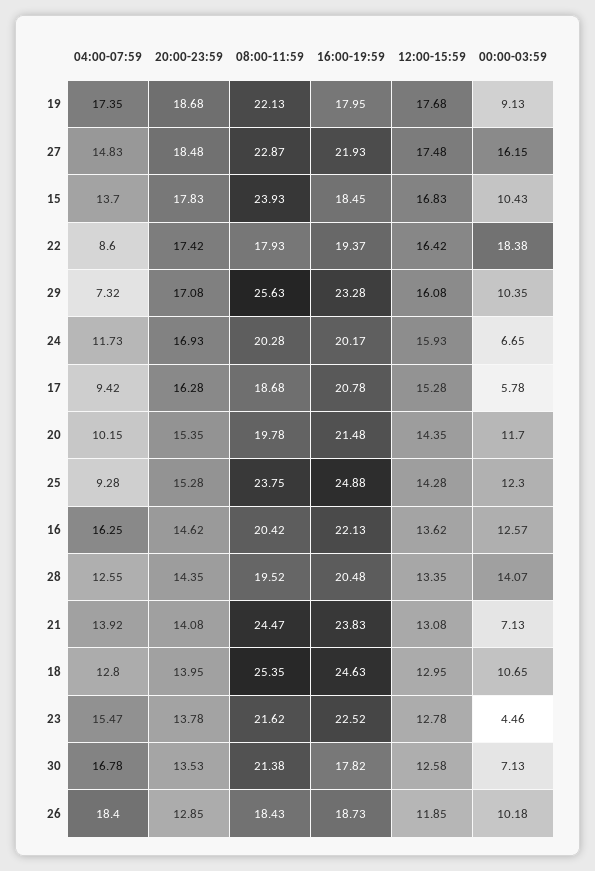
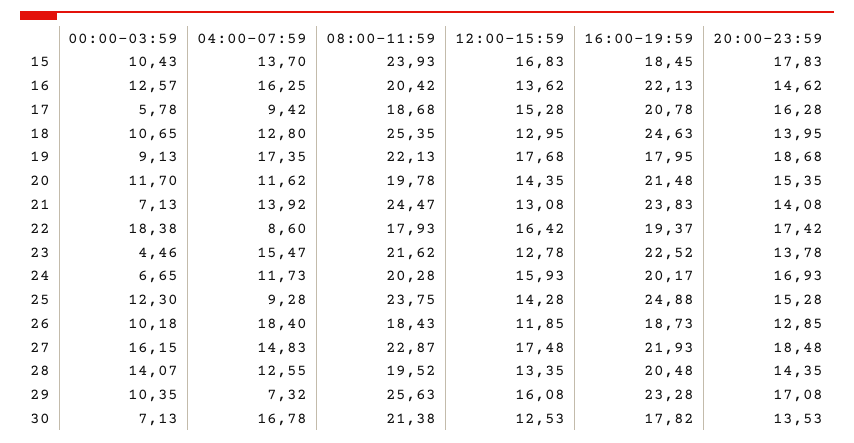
  {
    "04:00-07:59": {
      "19": 17.35,
      "27": 14.83,
      "15": 13.7,
      "22": 8.6,
      "29": 7.32,
      "24": 11.73,
      "17": 9.42,
-     "20": 10.15,
+     "20": 11.62,
      "25": 9.28,
      "16": 16.25,
      "28": 12.55,
      "21": 13.92,
      "18": 12.8,
      "23": 15.47,
      "30": 16.78,
      "26": 18.4
    },
    "20:00-23:59": {
      "19": 18.68,
      "27": 18.48,
      "15": 17.83,
      "22": 17.42,
      "29": 17.08,
      "24": 16.93,
      "17": 16.28,
      "20": 15.35,
      "25": 15.28,
      "16": 14.62,
      "28": 14.35,
      "21": 14.08,
      "18": 13.95,
      "23": 13.78,
      "30": 13.53,
      "26": 12.85
    },
    "08:00-11:59": {
      "19": 22.13,
      "27": 22.87,
      "15": 23.93,
      "22": 17.93,
      "29": 25.63,
      "24": 20.28,
      "17": 18.68,
      "20": 19.78,
      "25": 23.75,
      "16": 20.42,
      "28": 19.52,
      "21": 24.47,
      "18": 25.35,
      "23": 21.62,
      "30": 21.38,
      "26": 18.43
    },
    "16:00-19:59": {
      "19": 17.95,
      "27": 21.93,
      "15": 18.45,
      "22": 19.37,
      "29": 23.28,
      "24": 20.17,
      "17": 20.78,
      "20": 21.48,
      "25": 24.88,
      "16": 22.13,
      "28": 20.48,
      "21": 23.83,
      "18": 24.63,
      "23": 22.52,
      "30": 17.82,
      "26": 18.73
    },
    "12:00-15:59": {
      "19": 17.68,
      "27": 17.48,
      "15": 16.83,
      "22": 16.42,
      "29": 16.08,
      "24": 15.93,
      "17": 15.28,
      "20": 14.35,
      "25": 14.28,
      "16": 13.62,
      "28": 13.35,
      "21": 13.08,
      "18": 12.95,
      "23": 12.78,
-     "30": 12.58,
+     "30": 12.53,
      "26": 11.85
    },
    "00:00-03:59": {
      "19": 9.13,
      "27": 16.15,
      "15": 10.43,
      "22": 18.38,
      "29": 10.35,
      "24": 6.65,
      "17": 5.78,
      "20": 11.7,
      "25": 12.3,
      "16": 12.57,
      "28": 14.07,
      "21": 7.13,
      "18": 10.65,
      "23": 4.46,
      "30": 7.13,
      "26": 10.18
    }
  }

